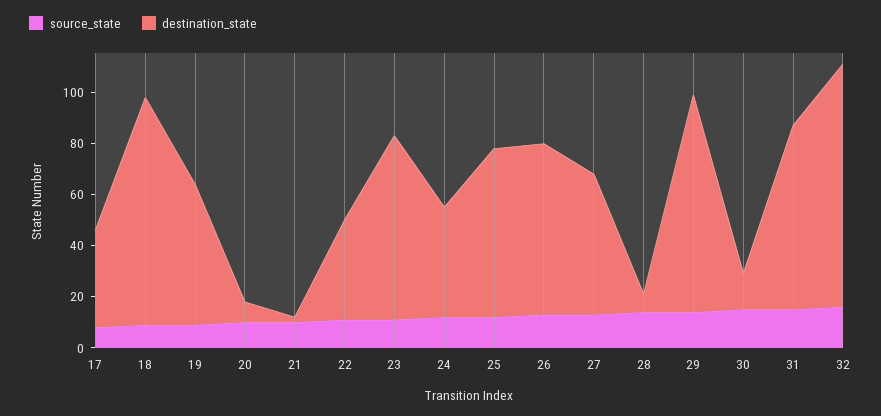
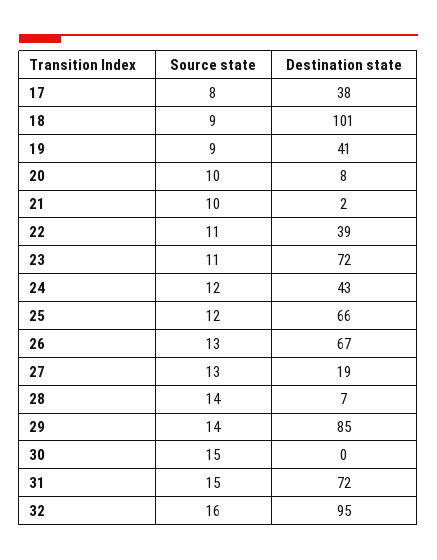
  {
    "source_state": {
      "17": 8,
      "18": 9,
      "19": 9,
      "20": 10,
      "21": 10,
      "22": 11,
      "23": 11,
      "24": 12,
      "25": 12,
      "26": 13,
      "27": 13,
      "28": 14,
      "29": 14,
      "30": 15,
      "31": 15,
      "32": 16
    },
    "destination_state": {
      "17": 38,
-     "18": 90,
+     "18": 101,
-     "19": 55,
+     "19": 41,
      "20": 8,
      "21": 2,
      "22": 39,
      "23": 72,
      "24": 43,
      "25": 66,
      "26": 67,
-     "27": 55,
+     "27": 19,
      "28": 7,
      "29": 85,
-     "30": 15,
+     "30": 0,
      "31": 72,
      "32": 95
    }
  }

